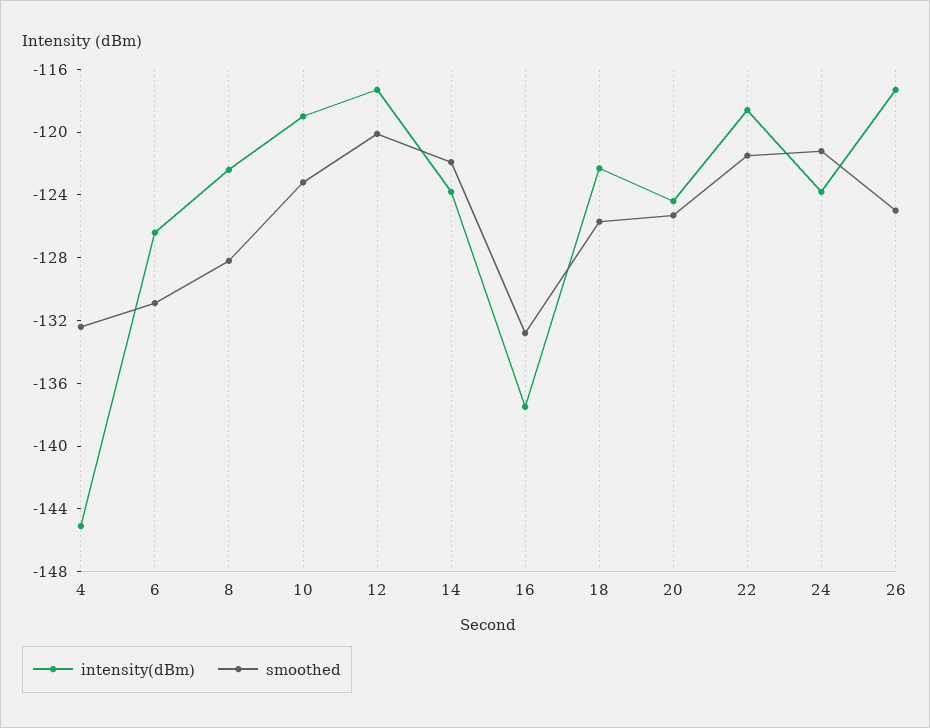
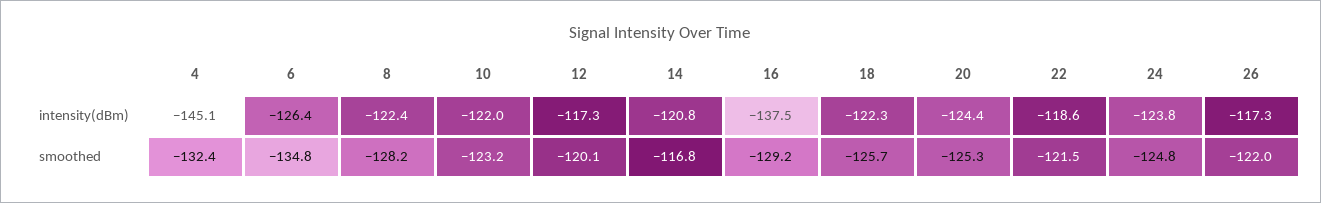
  {
    "intensity(dBm)": {
      "4": -145.1,
      "6": -126.4,
      "8": -122.4,
-     "10": -119,
+     "10": -122,
      "12": -117.3,
-     "14": -124,
+     "14": -120.8,
      "16": -137.5,
      "18": -122.3,
      "20": -124.4,
      "22": -118.6,
      "24": -123.8,
      "26": -117.3
    },
    "smoothed": {
      "4": -132.4,
-     "6": -131,
+     "6": -134.8,
      "8": -128.2,
      "10": -123.2,
      "12": -120.1,
-     "14": -122,
+     "14": -116.8,
-     "16": -133,
+     "16": -129.2,
      "18": -125.7,
      "20": -125.3,
      "22": -121.5,
-     "24": -121,
+     "24": -124.8,
-     "26": -125
+     "26": -122
    }
  }

